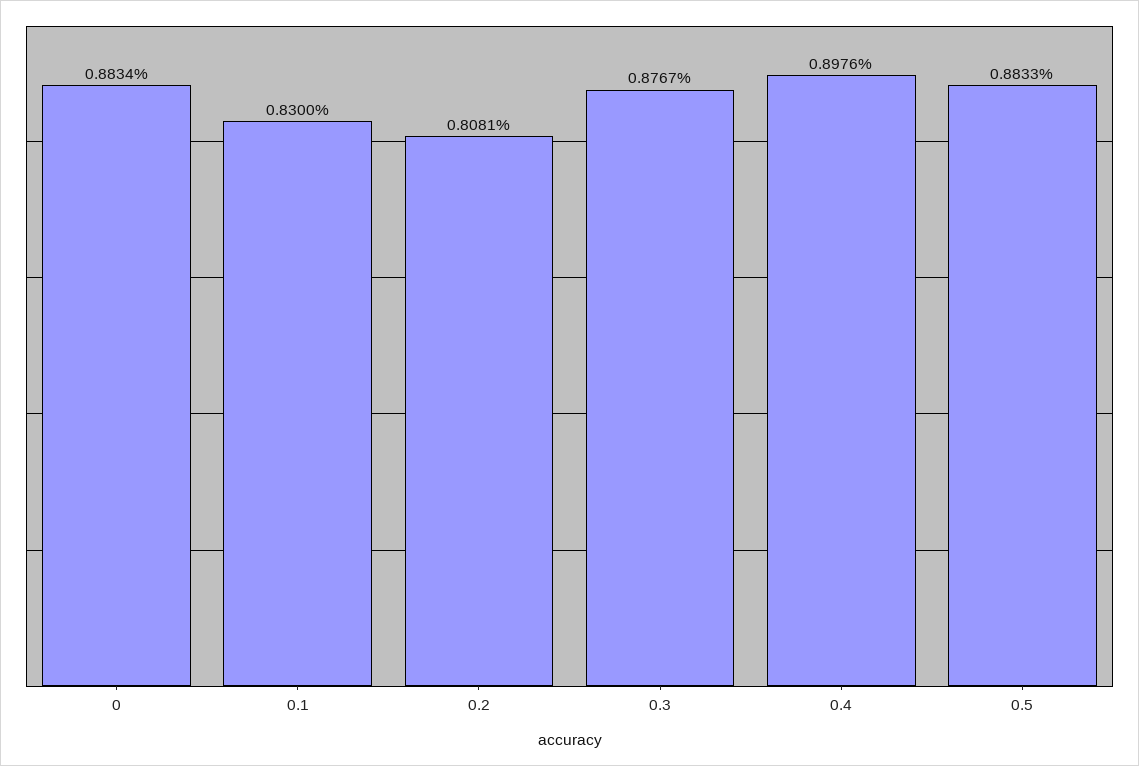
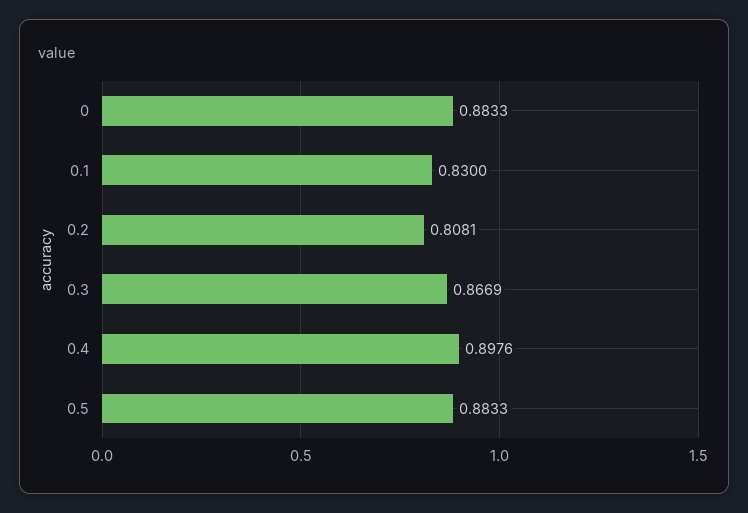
  {
-   "0": 0.8834,
+   "0": 0.8833,
    "0.1": 0.83,
    "0.2": 0.8081,
-   "0.3": 0.8767,
+   "0.3": 0.8669,
    "0.4": 0.8976,
    "0.5": 0.8833
  }

